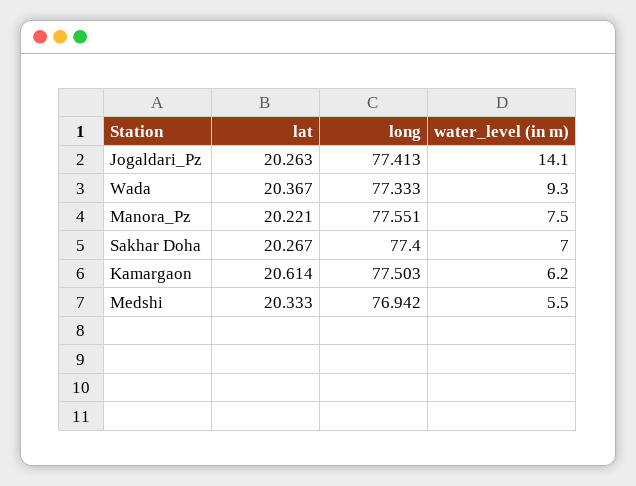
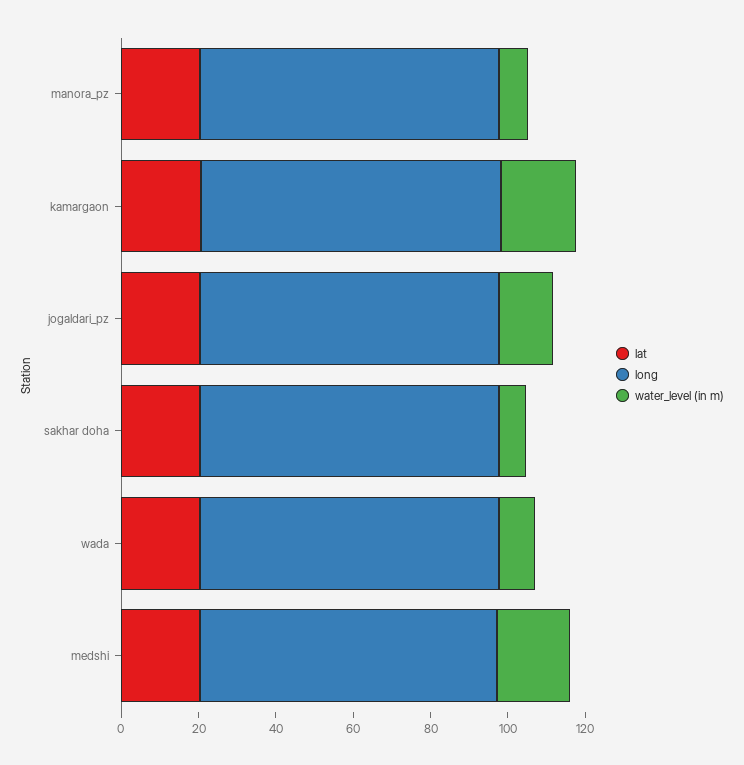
  {
    "lat": {
      "Jogaldari_Pz": 20.263,
      "Wada": 20.367,
      "Manora_Pz": 20.221,
      "Sakhar Doha": 20.267,
      "Kamargaon": 20.614,
      "Medshi": 20.333
    },
    "long": {
      "Jogaldari_Pz": 77.413,
      "Wada": 77.333,
      "Manora_Pz": 77.551,
      "Sakhar Doha": 77.4,
      "Kamargaon": 77.503,
      "Medshi": 76.942
    },
    "water_level (in m)": {
      "Jogaldari_Pz": 14.1,
      "Wada": 9.3,
      "Manora_Pz": 7.5,
      "Sakhar Doha": 7,
-     "Kamargaon": 6.2,
+     "Kamargaon": 20,
-     "Medshi": 5.5
+     "Medshi": 20
    }
  }

